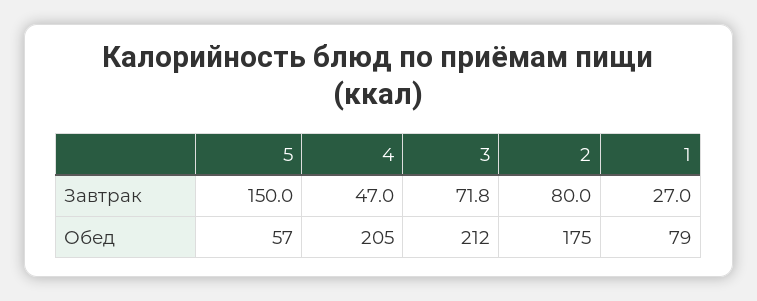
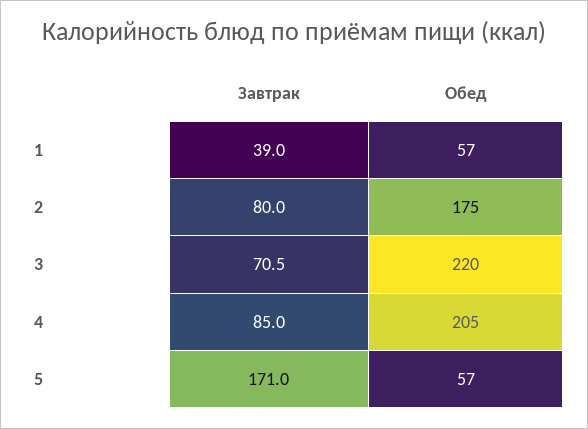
  {
    "5": {
-     "Завтрак": 150,
+     "Завтрак": 171,
      "Обед": 57
    },
    "4": {
-     "Завтрак": 47,
+     "Завтрак": 85,
      "Обед": 205
    },
    "3": {
-     "Завтрак": 71.8,
+     "Завтрак": 70.5,
-     "Обед": 212
+     "Обед": 220
    },
    "2": {
      "Завтрак": 80,
      "Обед": 175
    },
    "1": {
-     "Завтрак": 27,
+     "Завтрак": 39,
-     "Обед": 79
+     "Обед": 57
    }
  }

